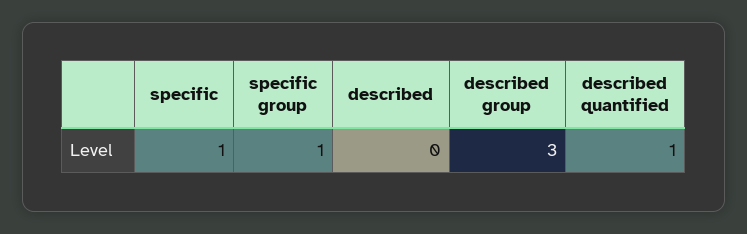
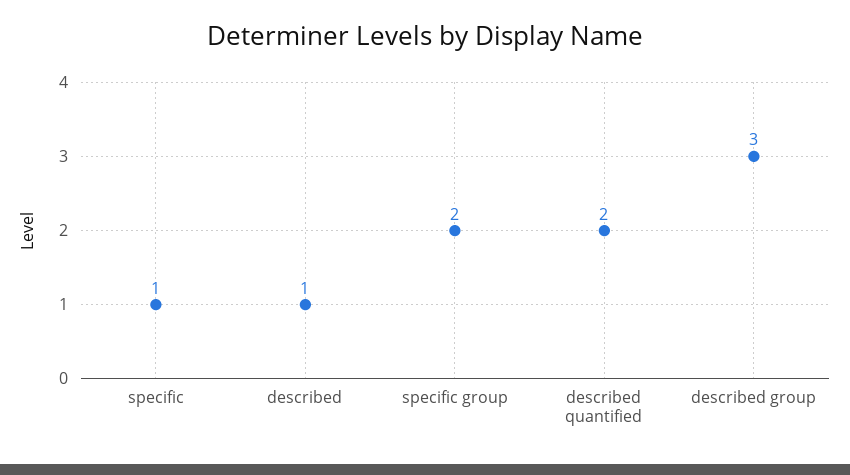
  {
    "specific": 1,
-   "specific group": 1,
+   "specific group": 2,
-   "described": 0,
+   "described": 1,
    "described group": 3,
-   "described quantified": 1
+   "described quantified": 2
  }

